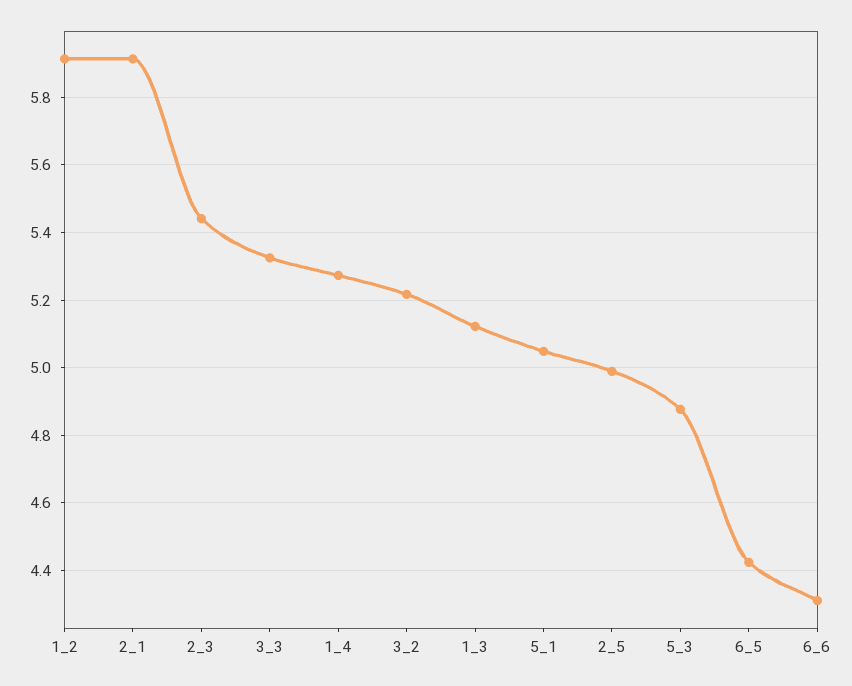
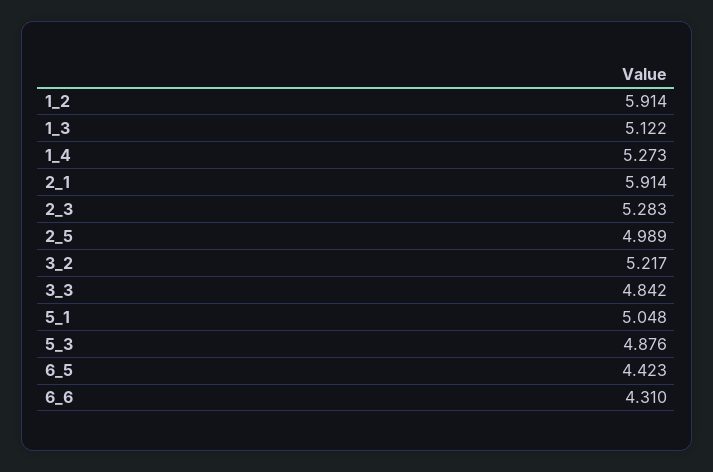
  {
    "1_2": 5.914,
    "2_1": 5.914,
-   "2_3": 5.44,
+   "2_3": 5.283,
-   "3_3": 5.32,
+   "3_3": 4.842,
    "1_4": 5.273,
    "3_2": 5.217,
    "1_3": 5.122,
    "5_1": 5.048,
    "2_5": 4.989,
    "5_3": 4.876,
    "6_5": 4.423,
    "6_6": 4.31
  }

